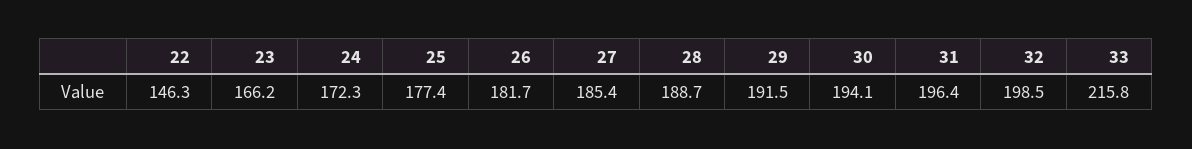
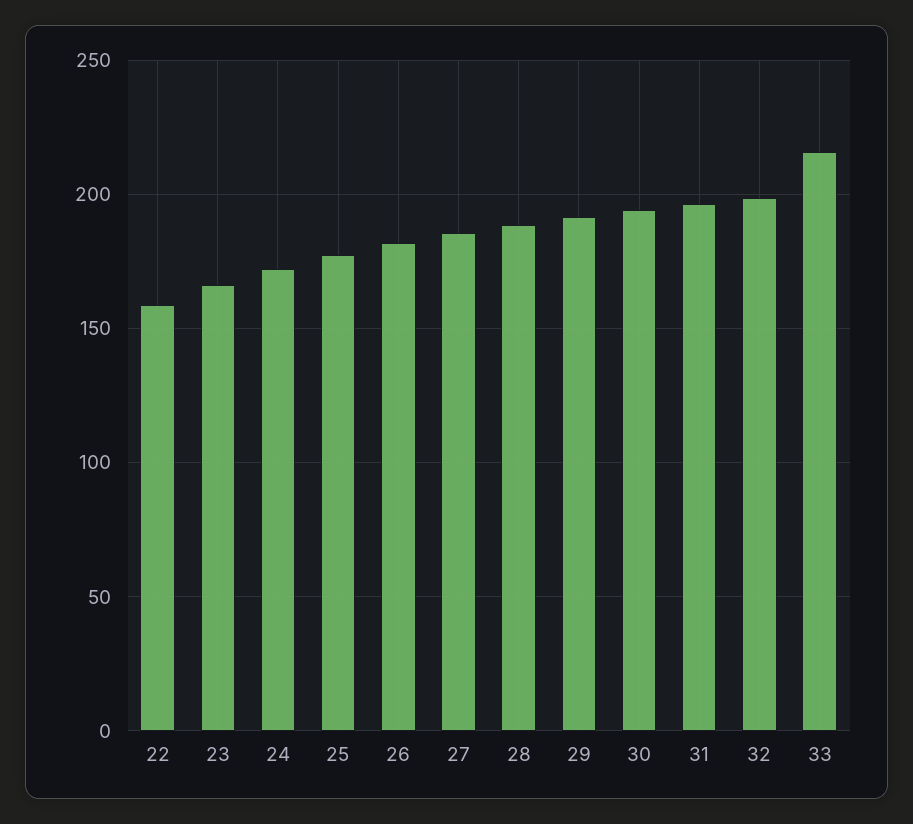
  {
-   "22": 146.3,
+   "22": 160,
    "23": 166.2,
    "24": 172.3,
    "25": 177.4,
    "26": 181.7,
    "27": 185.4,
    "28": 188.7,
    "29": 191.5,
    "30": 194.1,
    "31": 196.4,
    "32": 198.5,
    "33": 215.8
  }

